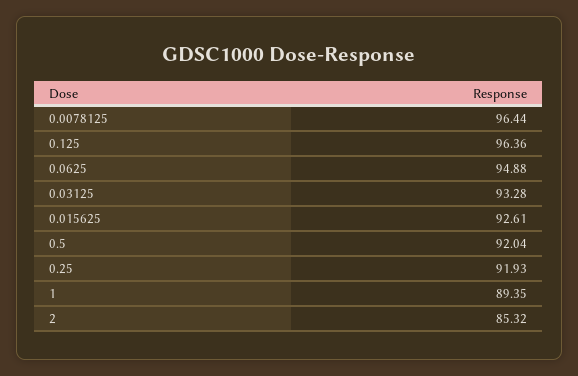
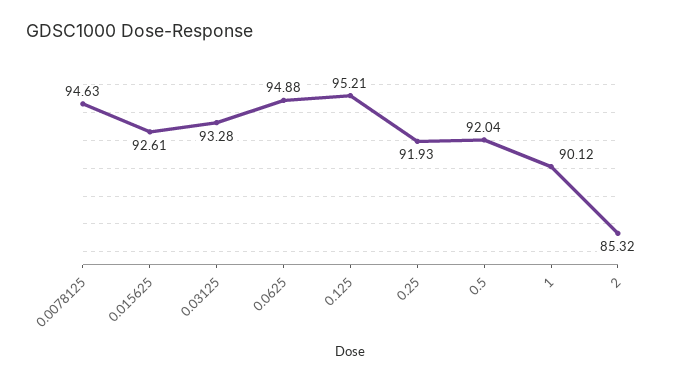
  {
-   "0.0078125": 96.44,
+   "0.0078125": 94.63,
-   "0.125": 96.36,
+   "0.125": 95.21,
    "0.0625": 94.88,
    "0.03125": 93.28,
    "0.015625": 92.61,
    "0.5": 92.04,
    "0.25": 91.93,
-   "1": 89.35,
+   "1": 90.12,
    "2": 85.32
  }

